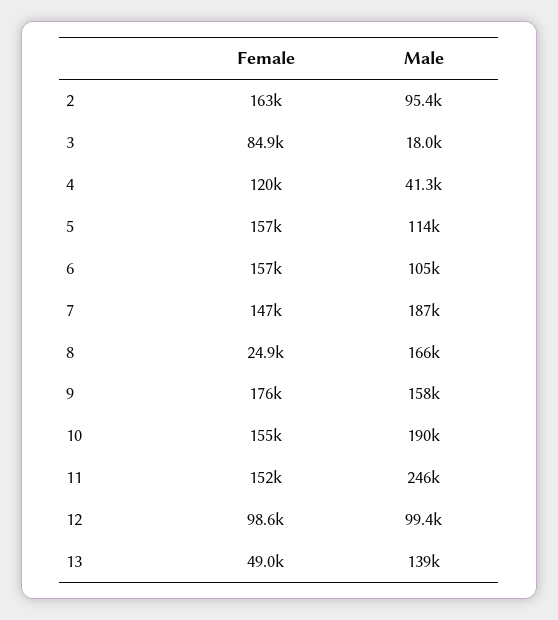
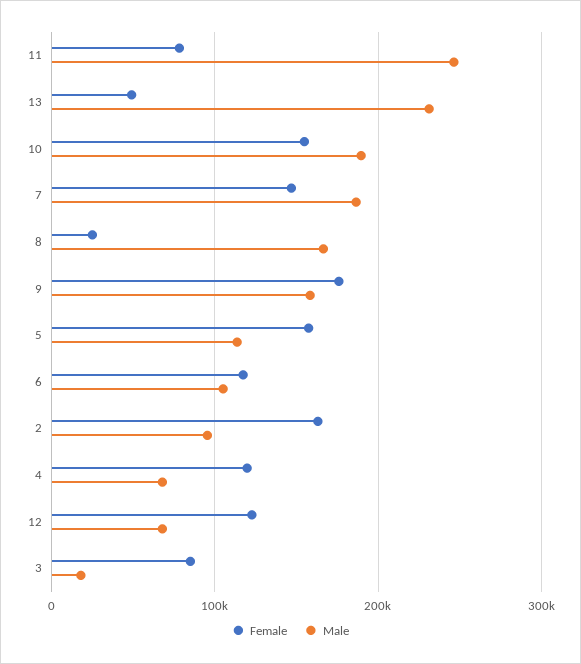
  {
    "Female": {
      "2": 163000,
      "3": 84900,
      "4": 120000,
      "5": 157000,
-     "6": 157000,
+     "6": 120000,
      "7": 147000,
      "8": 24900,
      "9": 176000,
      "10": 155000,
-     "11": 152000,
+     "11": 80000,
-     "12": 98600,
+     "12": 120000,
      "13": 49000
    },
    "Male": {
      "2": 95400,
      "3": 18000,
-     "4": 41300,
+     "4": 70000,
      "5": 114000,
      "6": 105000,
      "7": 187000,
      "8": 166000,
      "9": 158000,
      "10": 190000,
      "11": 246000,
-     "12": 99400,
+     "12": 70000,
-     "13": 139000
+     "13": 230000
    }
  }

